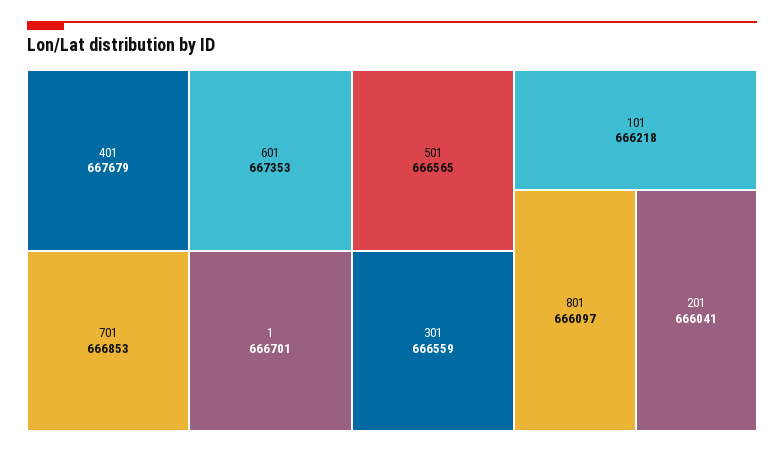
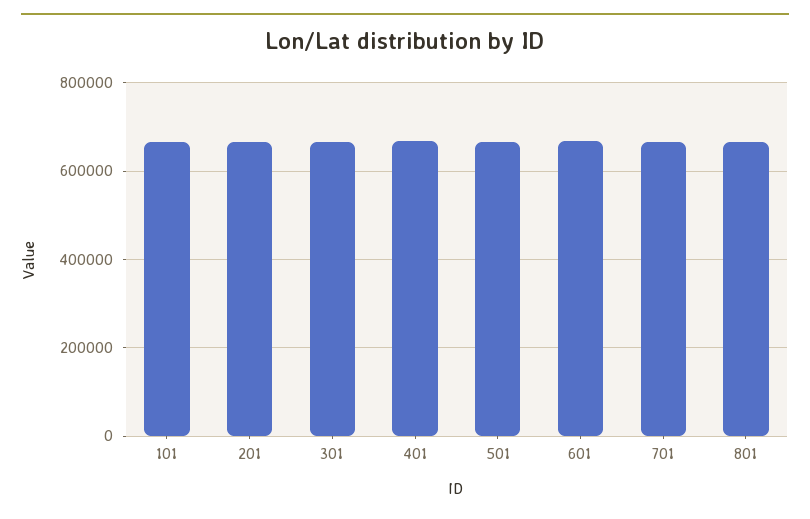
  {
    "401": 667679,
    "601": 667353,
    "701": 666853,
-   "1": 666701,
    "501": 666565,
    "301": 666559,
    "101": 666218,
    "801": 666097,
    "201": 666041
  }

